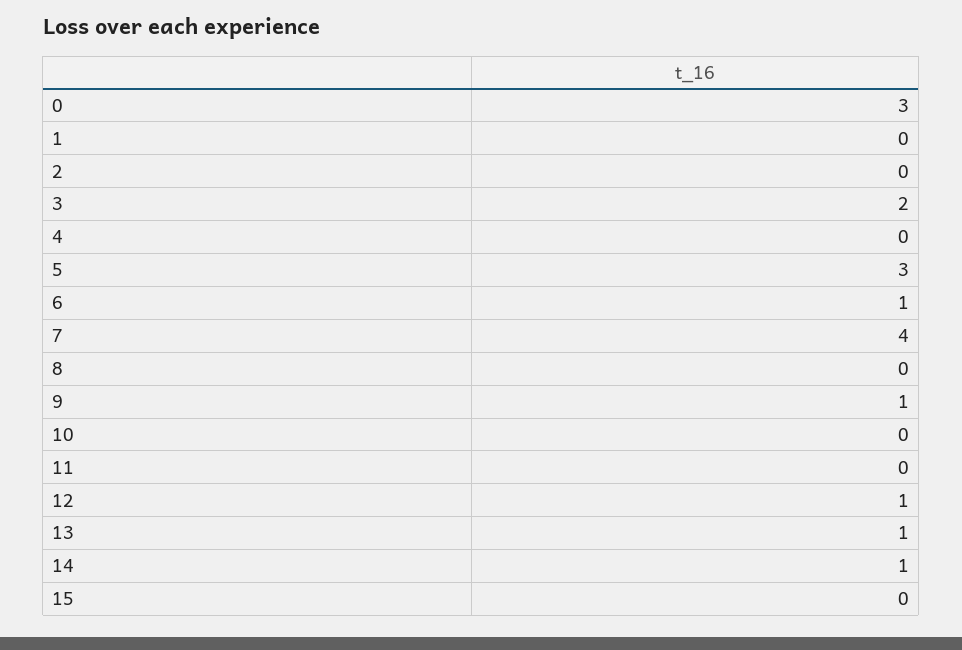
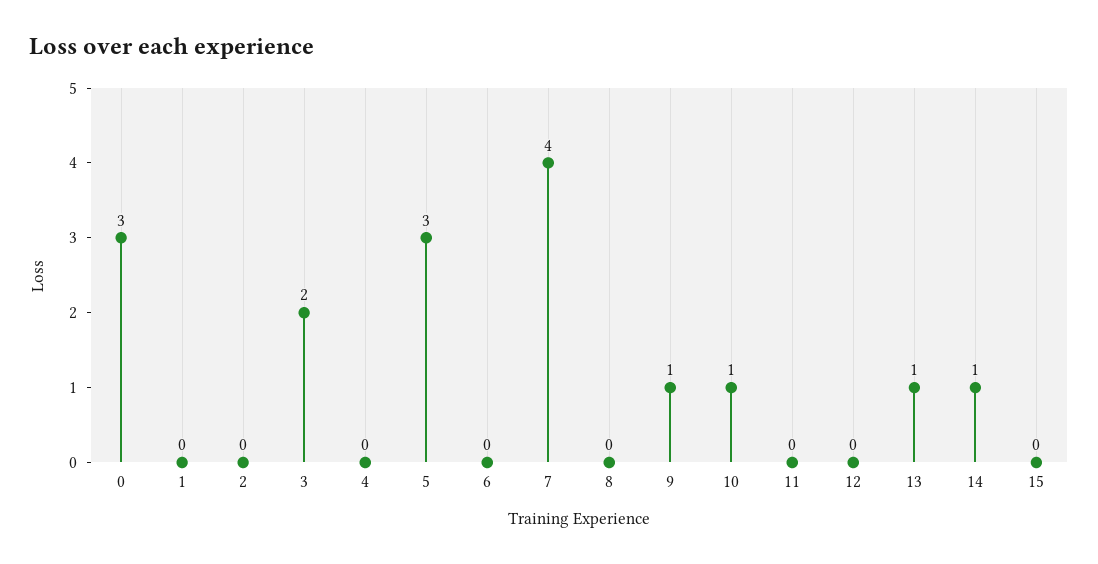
  {
    "0": 3,
    "1": 0,
    "2": 0,
    "3": 2,
    "4": 0,
    "5": 3,
-   "6": 1,
+   "6": 0,
    "7": 4,
    "8": 0,
    "9": 1,
-   "10": 0,
+   "10": 1,
    "11": 0,
-   "12": 1,
+   "12": 0,
    "13": 1,
    "14": 1,
    "15": 0
  }

